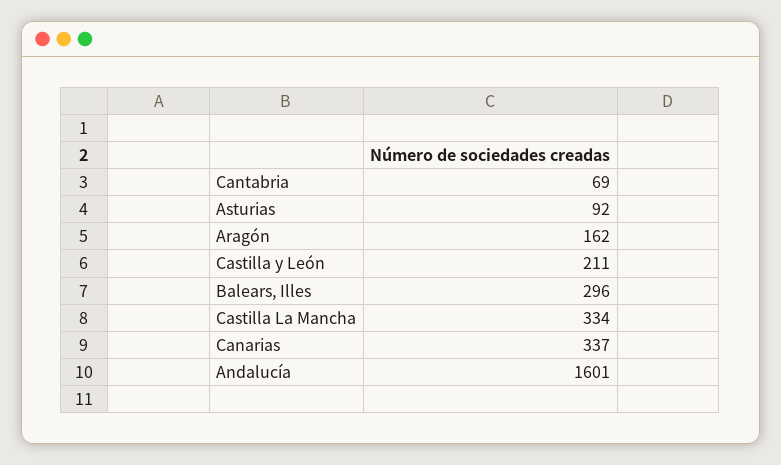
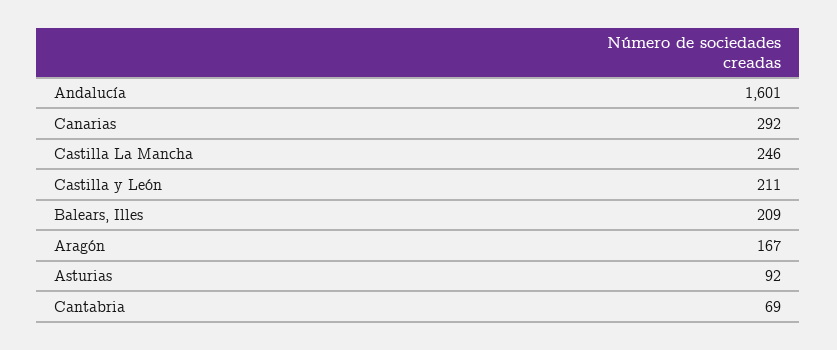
  {
    "Cantabria": 69,
    "Asturias": 92,
-   "Aragón": 162,
+   "Aragón": 167,
    "Castilla y León": 211,
-   "Balears, Illes": 296,
+   "Balears, Illes": 209,
-   "Castilla La Mancha": 334,
+   "Castilla La Mancha": 246,
-   "Canarias": 337,
+   "Canarias": 292,
    "Andalucía": 1601
  }

